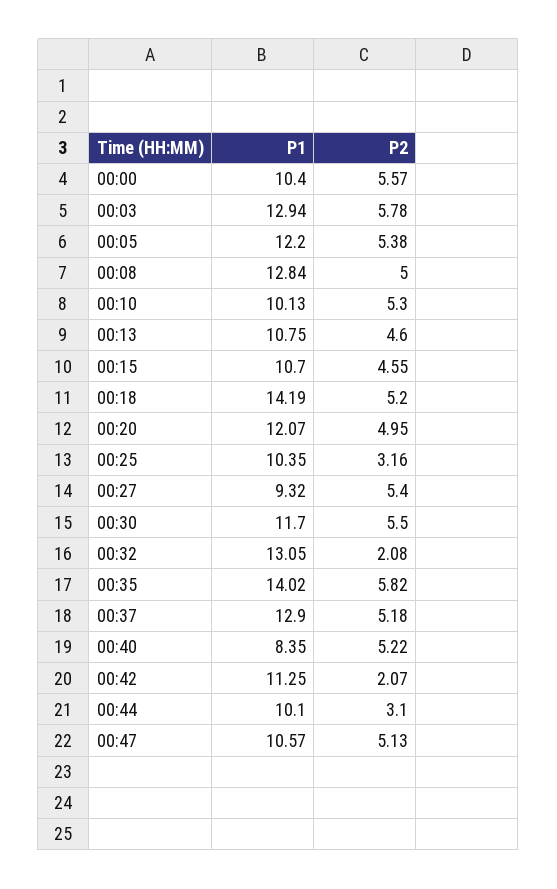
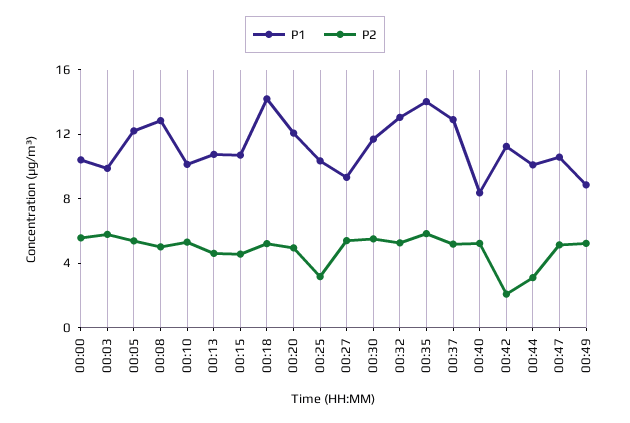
  {
    "P1": {
      "00:00": 10.4,
-     "00:03": 12.94,
+     "00:03": 10,
      "00:05": 12.2,
      "00:08": 12.84,
      "00:10": 10.13,
      "00:13": 10.75,
      "00:15": 10.7,
      "00:18": 14.19,
      "00:20": 12.07,
      "00:25": 10.35,
      "00:27": 9.32,
      "00:30": 11.7,
      "00:32": 13.05,
      "00:35": 14.02,
      "00:37": 12.9,
      "00:40": 8.35,
      "00:42": 11.25,
      "00:44": 10.1,
-     "00:47": 10.57
+     "00:47": 10.57,
+     "00:49": 9
    },
    "P2": {
      "00:00": 5.57,
      "00:03": 5.78,
      "00:05": 5.38,
      "00:08": 5,
      "00:10": 5.3,
      "00:13": 4.6,
      "00:15": 4.55,
      "00:18": 5.2,
      "00:20": 4.95,
      "00:25": 3.16,
      "00:27": 5.4,
      "00:30": 5.5,
-     "00:32": 2.08,
+     "00:32": 5,
      "00:35": 5.82,
      "00:37": 5.18,
      "00:40": 5.22,
      "00:42": 2.07,
      "00:44": 3.1,
-     "00:47": 5.13
+     "00:47": 5.13,
+     "00:49": 5
    }
  }

